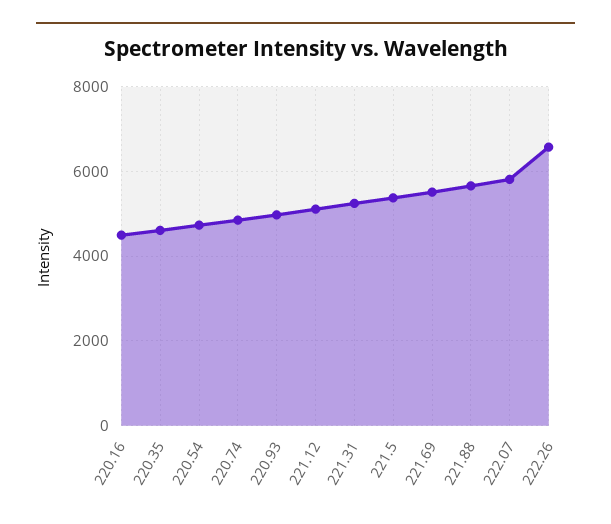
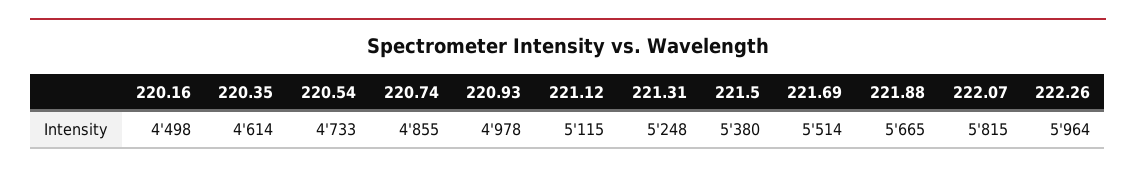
  {
    "220.16": 4498,
    "220.35": 4614,
    "220.54": 4733,
    "220.74": 4855,
    "220.93": 4978,
    "221.12": 5115,
    "221.31": 5248,
    "221.5": 5380,
    "221.69": 5514,
    "221.88": 5665,
    "222.07": 5815,
-   "222.26": 6600
+   "222.26": 5964
  }

